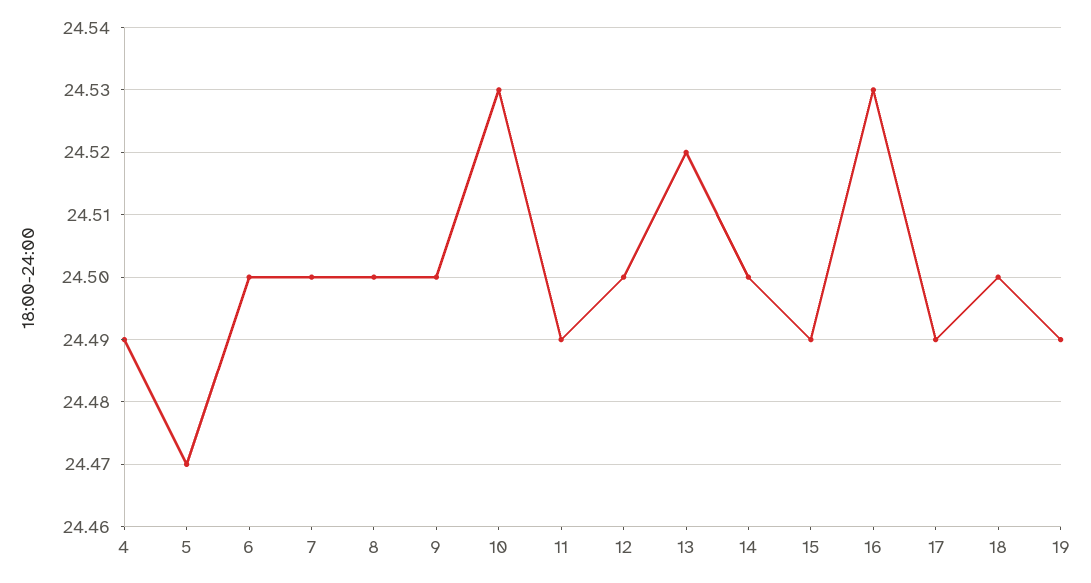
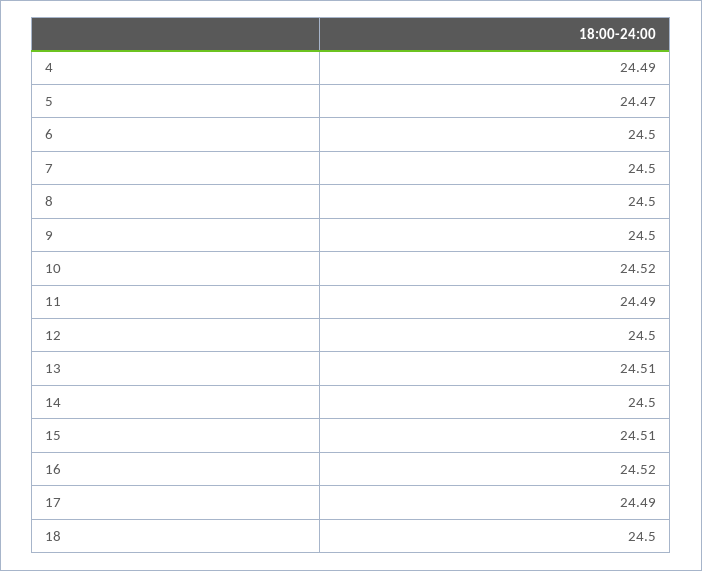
  {
    "4": 24.49,
    "5": 24.47,
    "6": 24.5,
    "7": 24.5,
    "8": 24.5,
    "9": 24.5,
-   "10": 24.53,
+   "10": 24.52,
    "11": 24.49,
    "12": 24.5,
-   "13": 24.52,
+   "13": 24.51,
    "14": 24.5,
-   "15": 24.49,
+   "15": 24.51,
-   "16": 24.53,
+   "16": 24.52,
    "17": 24.49,
-   "18": 24.5,
+   "18": 24.5
-   "19": 24.49
  }

